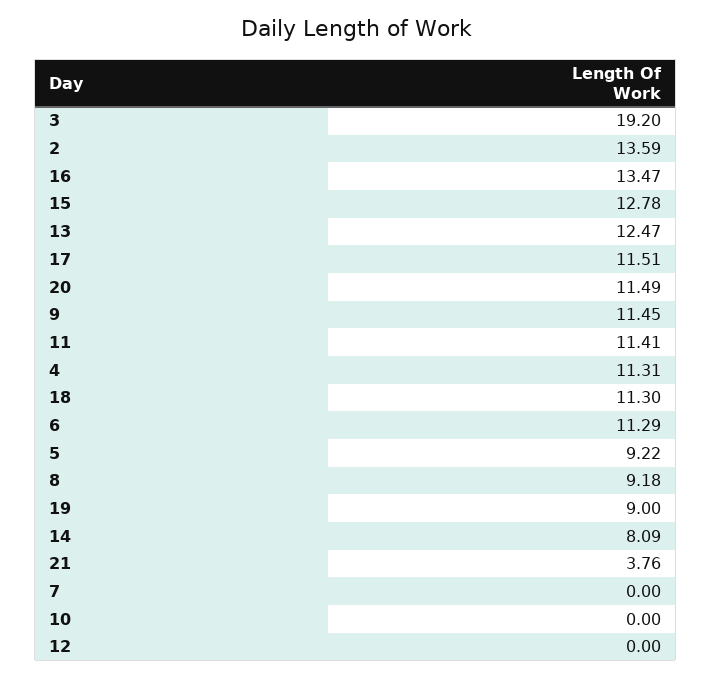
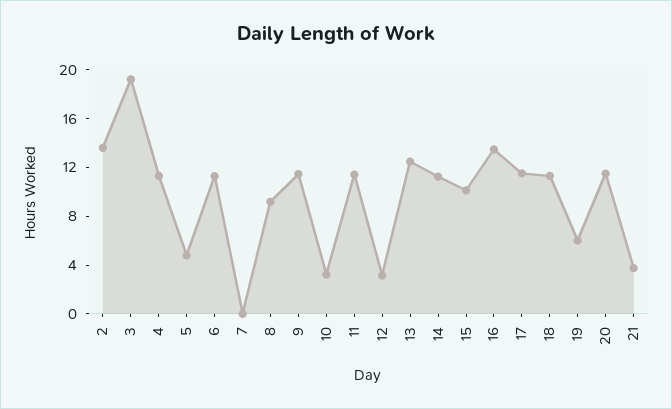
  {
    "3": 19.2,
    "2": 13.59,
    "16": 13.47,
-   "15": 12.78,
+   "15": 10,
    "13": 12.47,
    "17": 11.51,
    "20": 11.49,
    "9": 11.45,
    "11": 11.41,
    "4": 11.31,
    "18": 11.3,
    "6": 11.29,
-   "5": 9.22,
+   "5": 5,
    "8": 9.18,
-   "19": 9,
+   "19": 6,
-   "14": 8.09,
+   "14": 11,
    "21": 3.76,
    "7": 0,
-   "10": 0,
+   "10": 3,
-   "12": 0
+   "12": 3
  }

